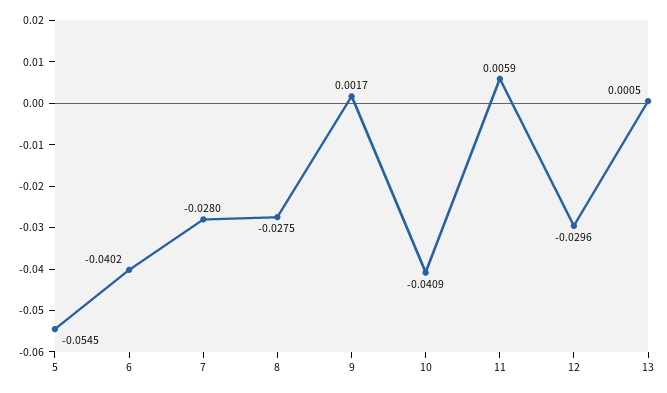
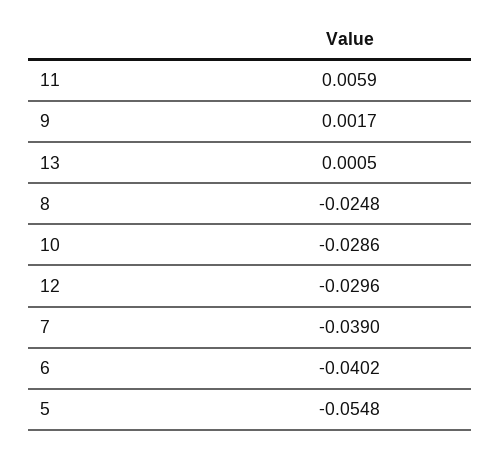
  {
-   "5": -0.0545,
+   "5": -0.0548,
    "6": -0.0402,
-   "7": -0.028,
+   "7": -0.039,
-   "8": -0.0275,
+   "8": -0.0248,
    "9": 0.0017,
-   "10": -0.0409,
+   "10": -0.0286,
    "11": 0.0059,
    "12": -0.0296,
    "13": 0.0005
  }

